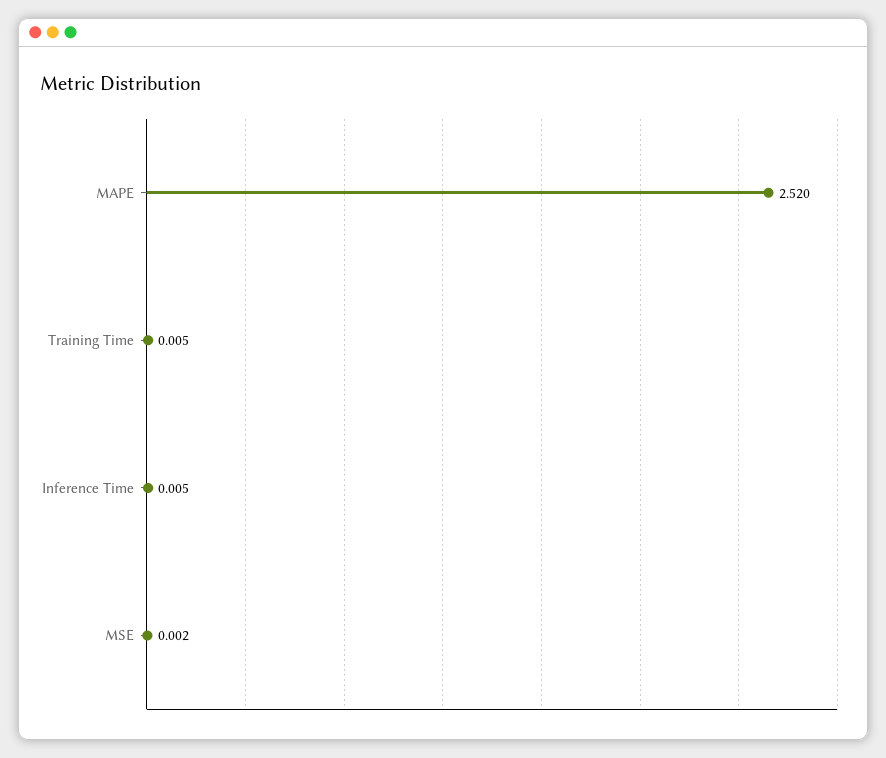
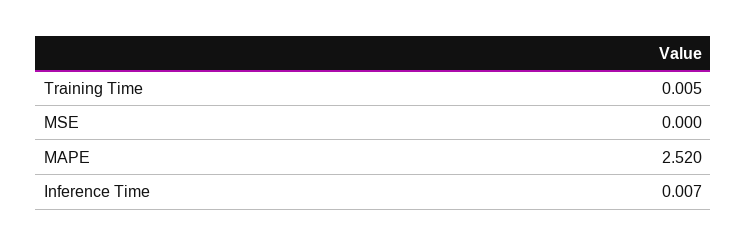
  {
    "MAPE": 2.52,
    "Training Time": 0.005,
-   "Inference Time": 0.005,
+   "Inference Time": 0.007,
-   "MSE": 0.002
+   "MSE": 0
  }

